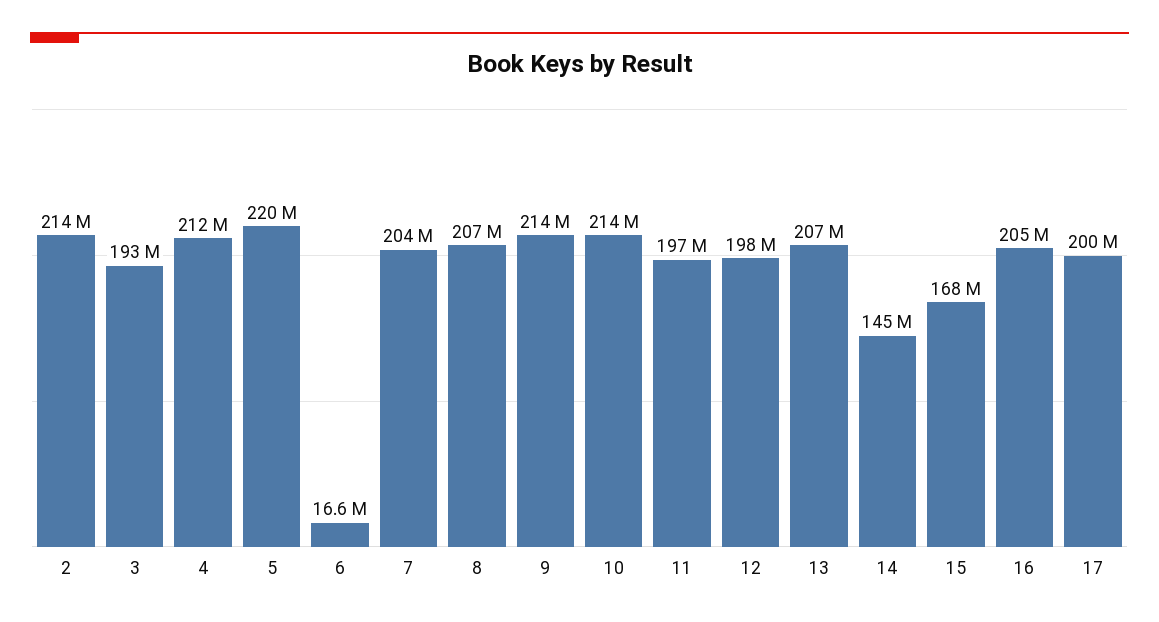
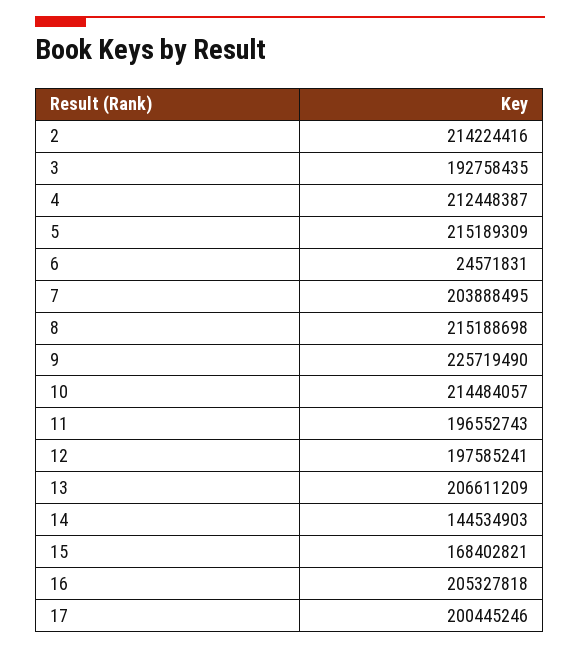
  {
    "2": 214224416,
    "3": 192758435,
    "4": 212448387,
-   "5": 220000000,
+   "5": 215189309,
-   "6": 16600000,
+   "6": 24571831,
    "7": 203888495,
-   "8": 207000000,
+   "8": 215188698,
-   "9": 214000000,
+   "9": 225719490,
    "10": 214484057,
    "11": 196552743,
    "12": 197585241,
    "13": 206611209,
    "14": 144534903,
    "15": 168402821,
    "16": 205327818,
    "17": 200445246
  }

